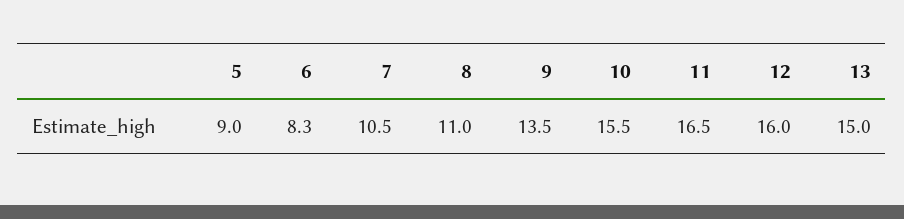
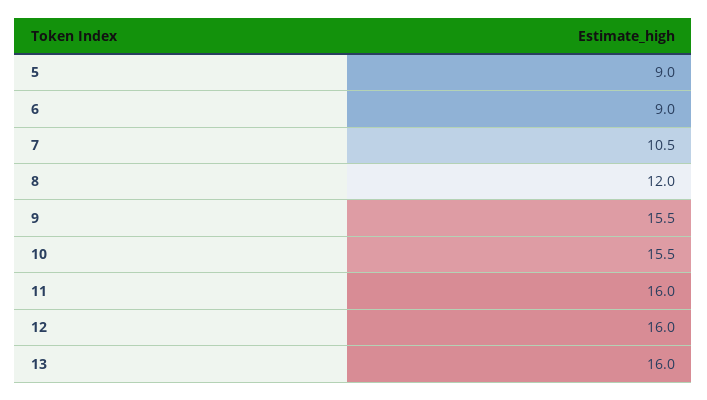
  {
    "5": 9,
-   "6": 8.3,
+   "6": 9,
    "7": 10.5,
-   "8": 11,
+   "8": 12,
-   "9": 13.5,
+   "9": 15.5,
    "10": 15.5,
-   "11": 16.5,
+   "11": 16,
    "12": 16,
-   "13": 15
+   "13": 16
  }

